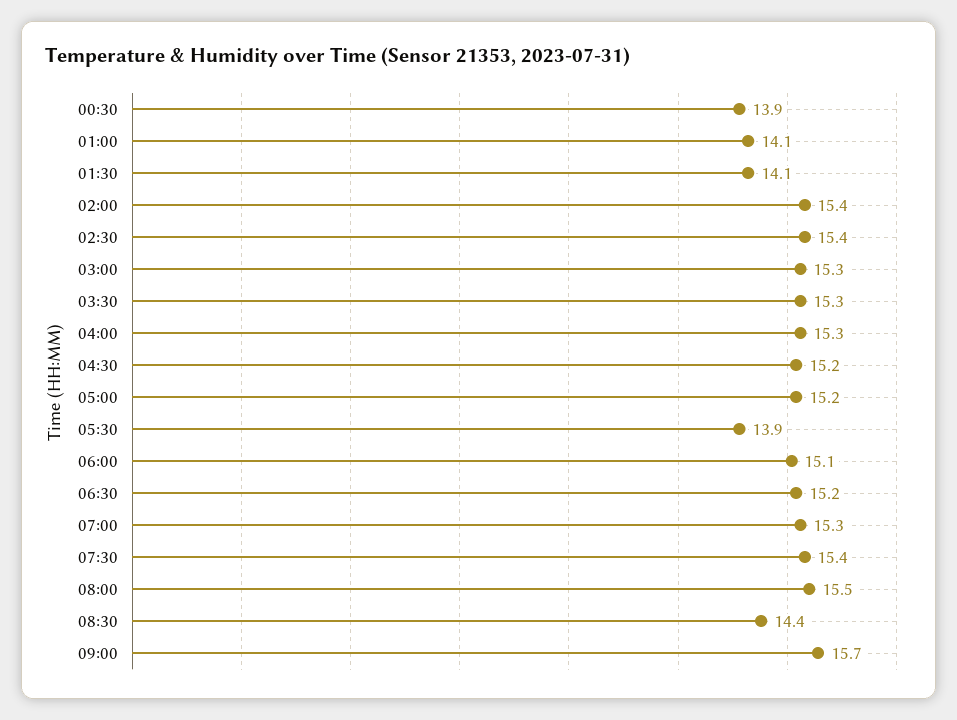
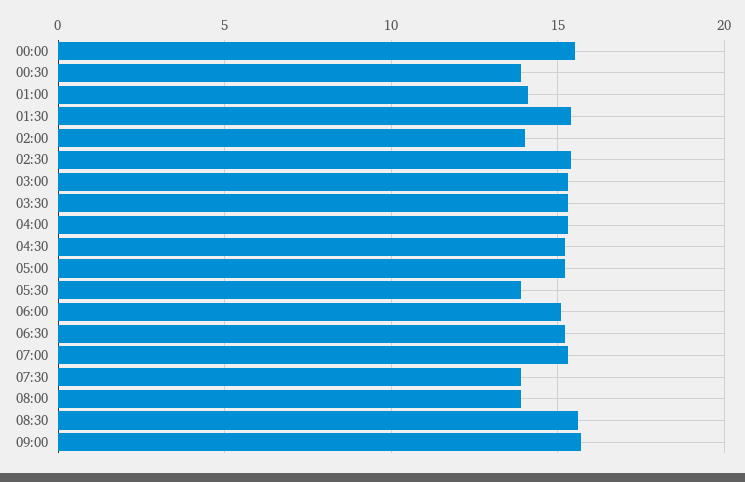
  {
    "00:30": 13.9,
    "01:00": 14.1,
-   "01:30": 14.1,
+   "01:30": 15.5,
-   "02:00": 15.4,
+   "02:00": 14,
    "02:30": 15.4,
    "03:00": 15.3,
    "03:30": 15.3,
    "04:00": 15.3,
    "04:30": 15.2,
    "05:00": 15.2,
    "05:30": 13.9,
    "06:00": 15.1,
    "06:30": 15.2,
    "07:00": 15.3,
-   "07:30": 15.4,
+   "07:30": 14,
-   "08:00": 15.5,
+   "08:00": 14,
-   "08:30": 14.4,
+   "08:30": 15.5,
-   "09:00": 15.7
+   "09:00": 15.7,
+   "00:00": 15.5
  }

